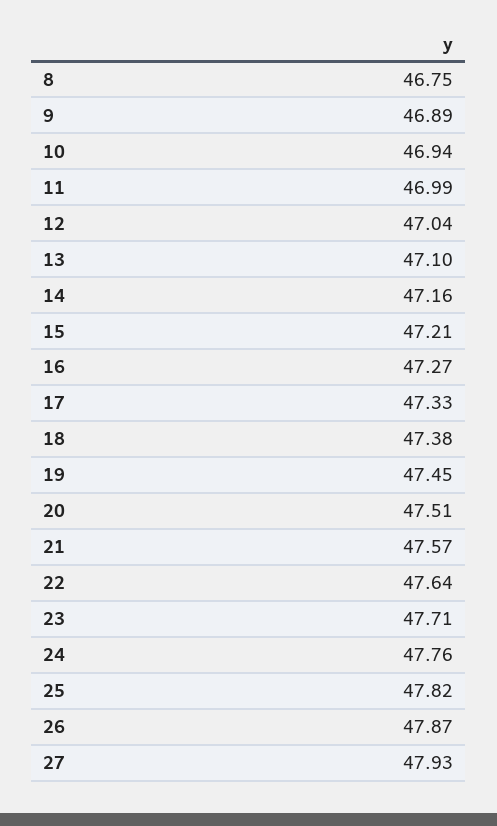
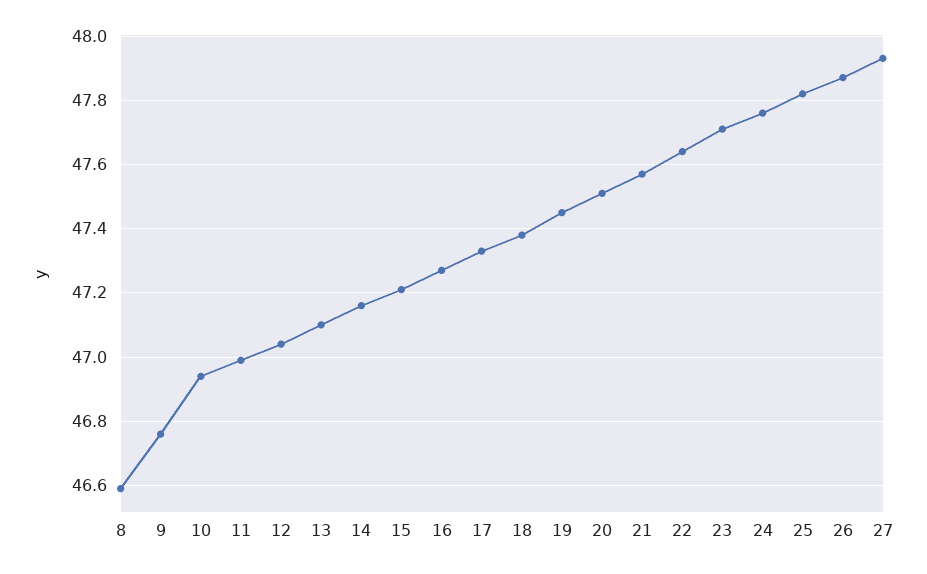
  {
-   "8": 46.75,
+   "8": 46.6,
-   "9": 46.89,
+   "9": 46.75,
    "10": 46.94,
    "11": 46.99,
    "12": 47.04,
    "13": 47.1,
    "14": 47.16,
    "15": 47.21,
    "16": 47.27,
    "17": 47.33,
    "18": 47.38,
    "19": 47.45,
    "20": 47.51,
    "21": 47.57,
    "22": 47.64,
    "23": 47.71,
    "24": 47.76,
    "25": 47.82,
    "26": 47.87,
    "27": 47.93
  }

